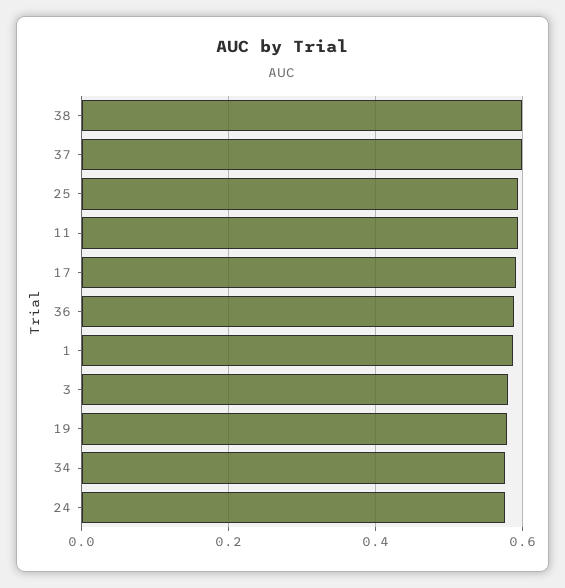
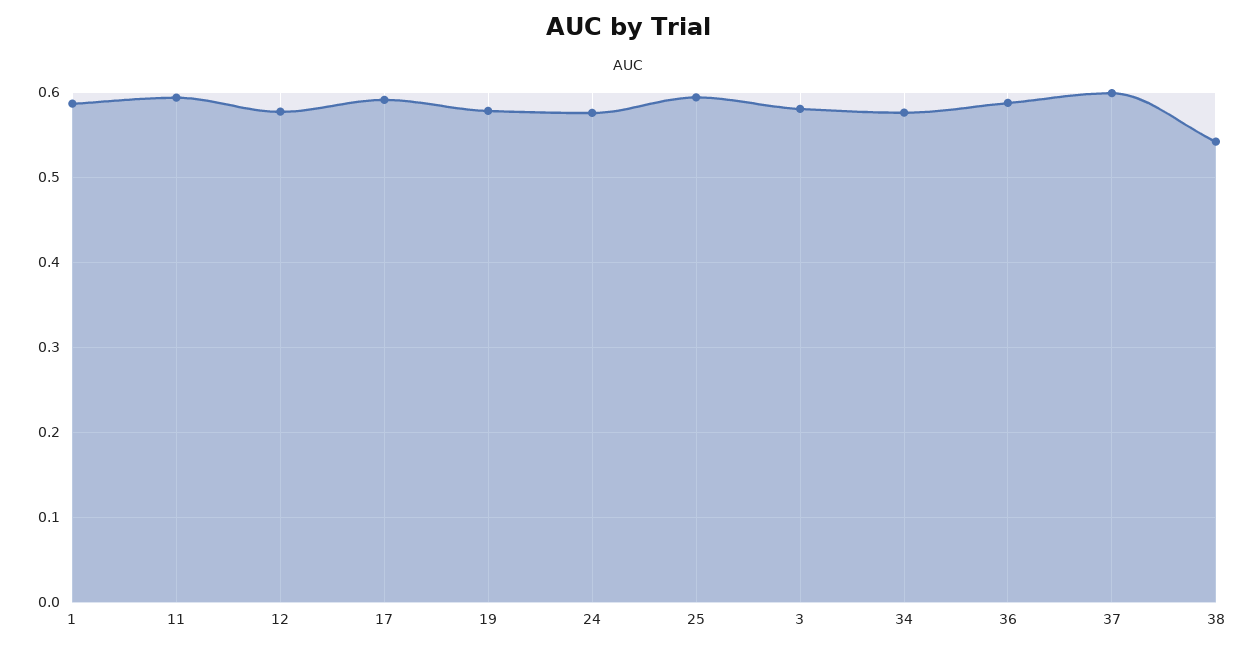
  {
-   "38": 0.6,
+   "38": 0.54,
    "37": 0.6,
    "25": 0.59,
    "11": 0.59,
    "17": 0.59,
    "36": 0.59,
    "1": 0.59,
    "3": 0.58,
    "19": 0.58,
    "34": 0.58,
-   "24": 0.58
+   "24": 0.58,
+   "12": 0.58
  }

